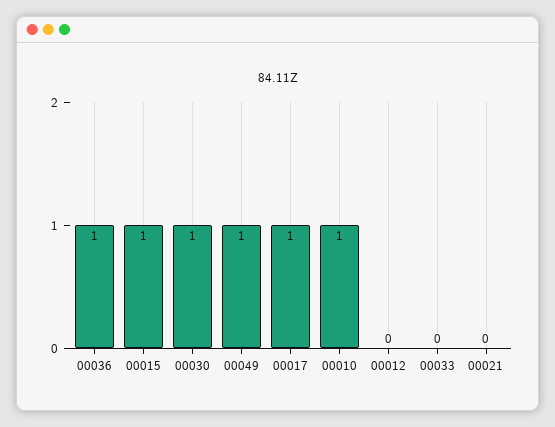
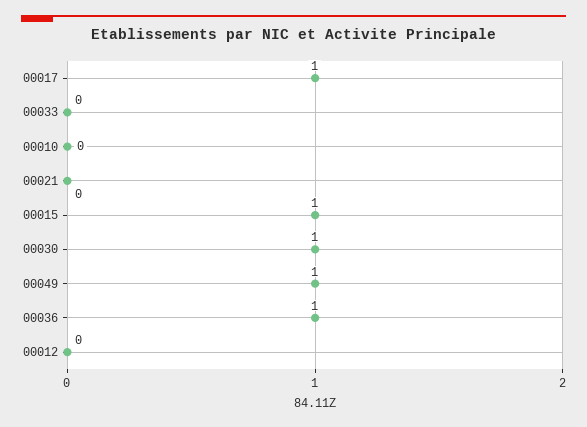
  {
    "00036": 1,
    "00015": 1,
    "00030": 1,
    "00049": 1,
    "00017": 1,
-   "00010": 1,
+   "00010": 0,
    "00012": 0,
    "00033": 0,
    "00021": 0
  }

